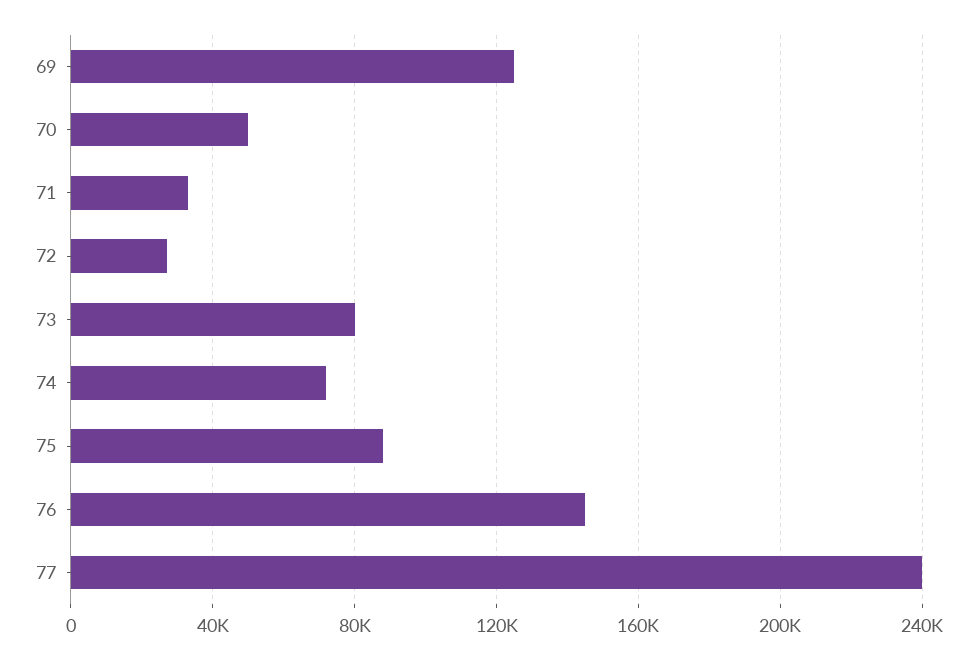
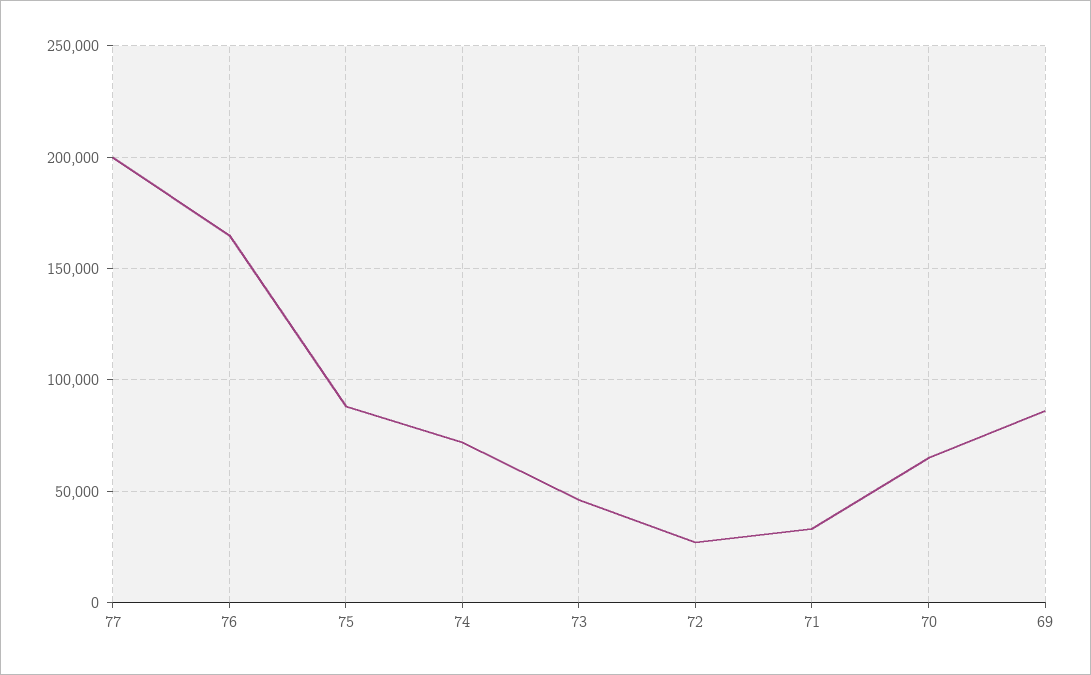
  {
-   "69": 125000,
+   "69": 85000,
-   "70": 50000,
+   "70": 65000,
    "71": 35000,
    "72": 25000,
-   "73": 80000,
+   "73": 45000,
    "74": 70000,
    "75": 90000,
-   "76": 145000,
+   "76": 165000,
-   "77": 240000
+   "77": 200000
  }

